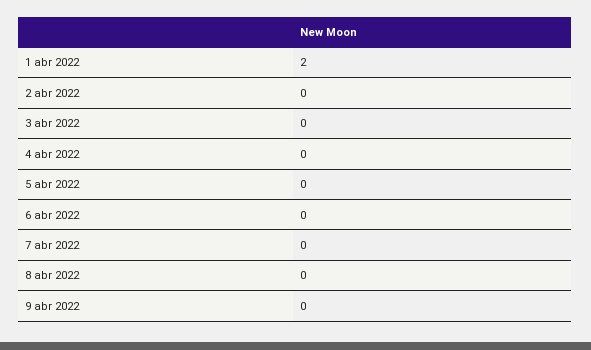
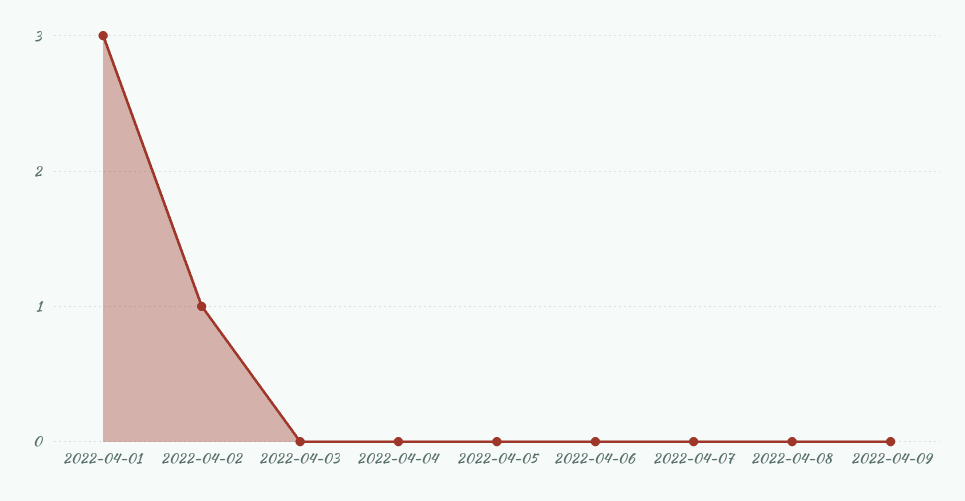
  {
-   "1 abr 2022": 2,
+   "1 abr 2022": 3,
-   "2 abr 2022": 0,
+   "2 abr 2022": 1,
    "3 abr 2022": 0,
    "4 abr 2022": 0,
    "5 abr 2022": 0,
    "6 abr 2022": 0,
    "7 abr 2022": 0,
    "8 abr 2022": 0,
    "9 abr 2022": 0
  }

